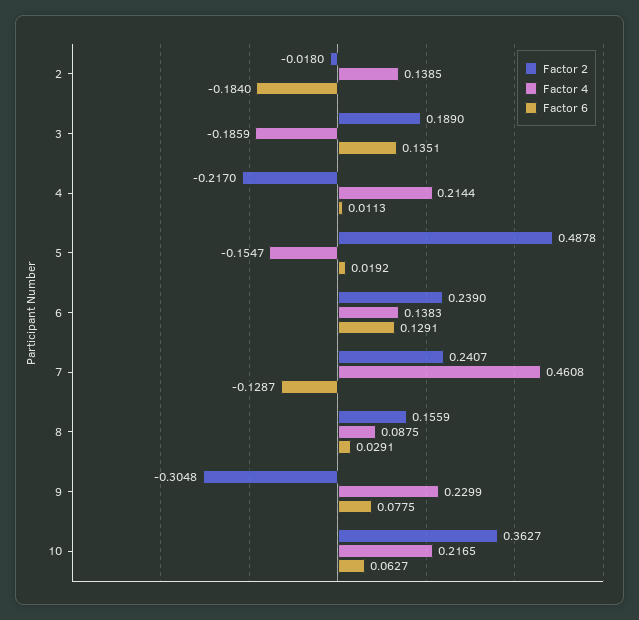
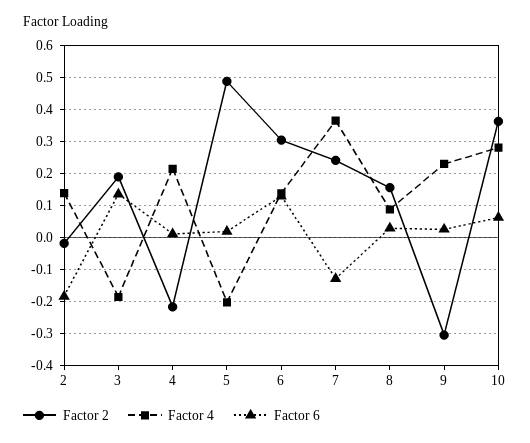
  {
    "Factor 2": {
      "2": -0.018,
      "3": 0.189,
      "4": -0.217,
      "5": 0.4878,
-     "6": 0.239,
+     "6": 0.3,
      "7": 0.2407,
      "8": 0.1559,
      "9": -0.3048,
      "10": 0.3627
    },
    "Factor 4": {
      "2": 0.1385,
      "3": -0.1859,
      "4": 0.2144,
-     "5": -0.1547,
+     "5": -0.2,
      "6": 0.1383,
-     "7": 0.4608,
+     "7": 0.36,
      "8": 0.0875,
      "9": 0.2299,
-     "10": 0.2165
+     "10": 0.28
    },
    "Factor 6": {
      "2": -0.184,
      "3": 0.1351,
      "4": 0.0113,
      "5": 0.0192,
      "6": 0.1291,
      "7": -0.1287,
      "8": 0.0291,
-     "9": 0.0775,
+     "9": 0.02,
      "10": 0.0627
    }
  }

